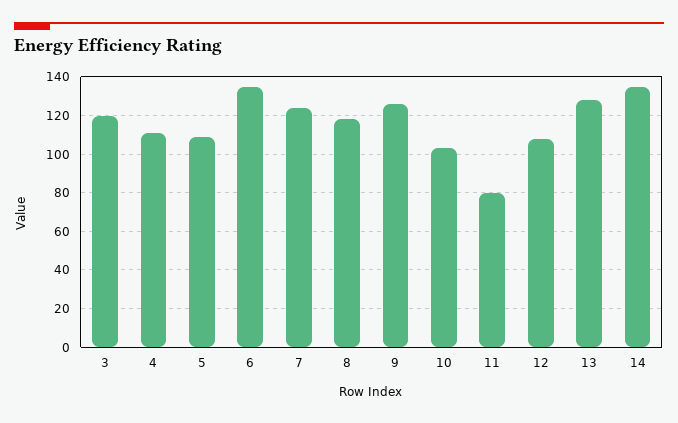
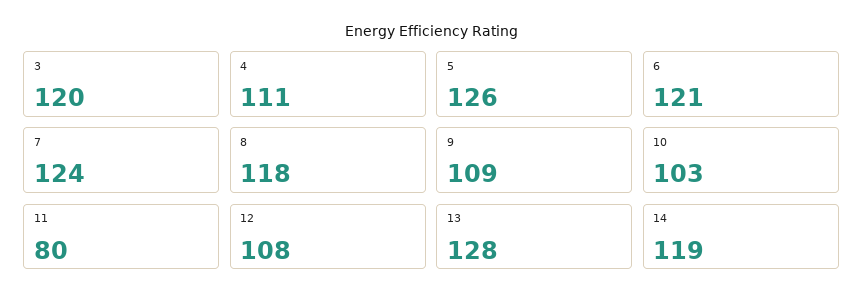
  {
    "3": 120,
    "4": 111,
-   "5": 110,
+   "5": 126,
-   "6": 135,
+   "6": 121,
    "7": 124,
    "8": 118,
-   "9": 125,
+   "9": 109,
    "10": 103,
    "11": 80,
    "12": 108,
    "13": 128,
-   "14": 135
+   "14": 119
  }

